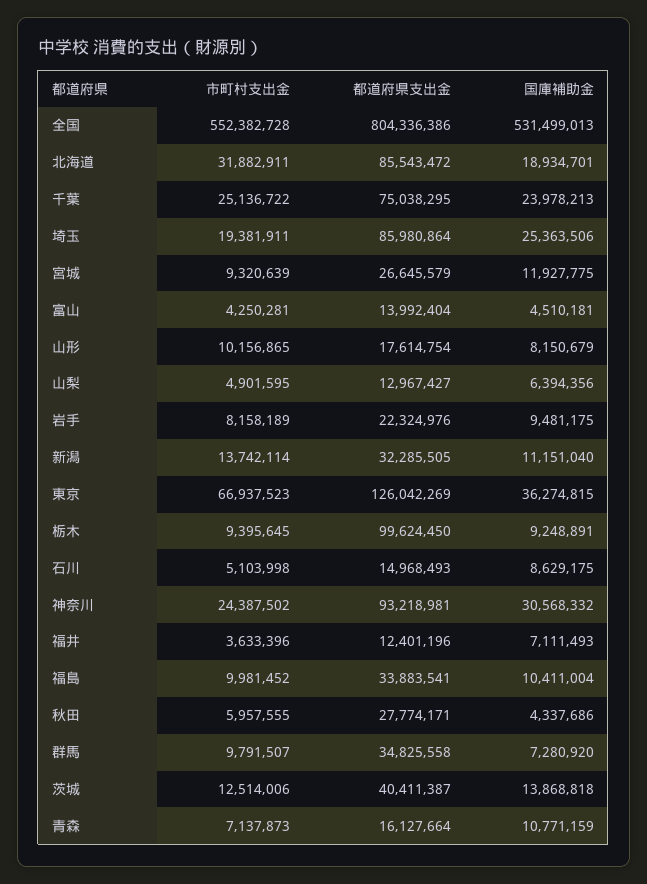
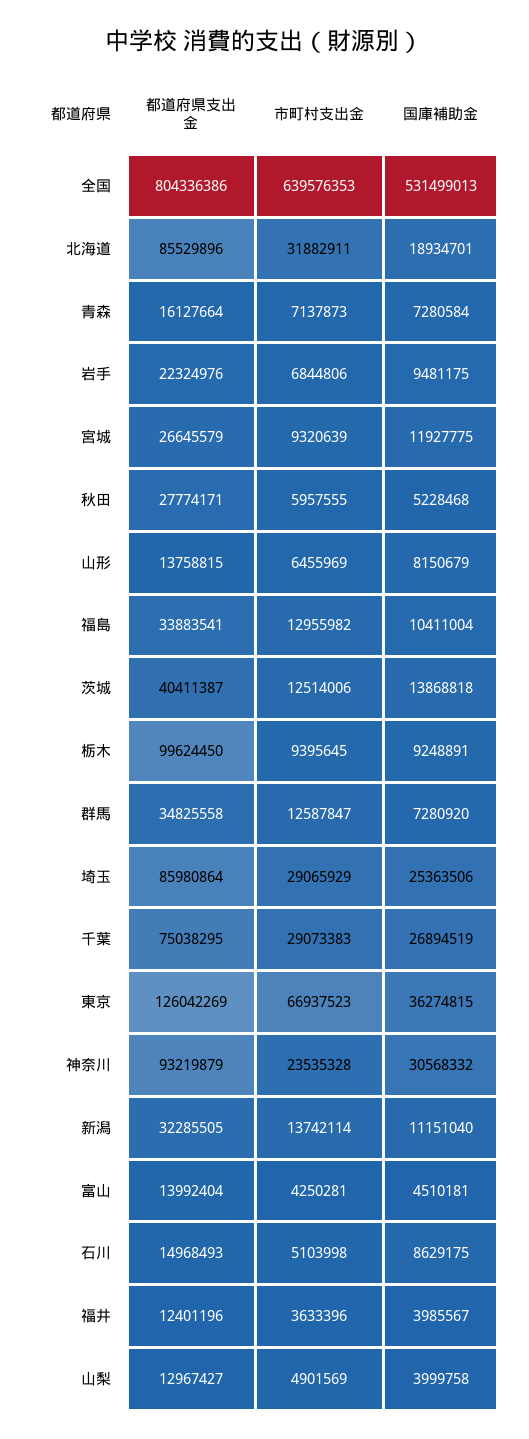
  {
    "市町村支出金": {
-     "全国": 552382728,
+     "全国": 639576353,
      "北海道": 31882911,
-     "千葉": 25136722,
+     "千葉": 29073383,
-     "埼玉": 19381911,
+     "埼玉": 29065929,
      "宮城": 9320639,
      "富山": 4250281,
-     "山形": 10156865,
+     "山形": 6455969,
-     "山梨": 4901595,
+     "山梨": 4901569,
-     "岩手": 8158189,
+     "岩手": 6844806,
      "新潟": 13742114,
      "東京": 66937523,
      "栃木": 9395645,
      "石川": 5103998,
-     "神奈川": 24387502,
+     "神奈川": 23535328,
      "福井": 3633396,
-     "福島": 9981452,
+     "福島": 12955982,
      "秋田": 5957555,
-     "群馬": 9791507,
+     "群馬": 12587847,
      "茨城": 12514006,
      "青森": 7137873
    },
    "都道府県支出金": {
      "全国": 804336386,
-     "北海道": 85543472,
+     "北海道": 85529896,
      "千葉": 75038295,
      "埼玉": 85980864,
      "宮城": 26645579,
      "富山": 13992404,
-     "山形": 17614754,
+     "山形": 13758815,
      "山梨": 12967427,
      "岩手": 22324976,
      "新潟": 32285505,
      "東京": 126042269,
      "栃木": 99624450,
      "石川": 14968493,
-     "神奈川": 93218981,
+     "神奈川": 93219879,
      "福井": 12401196,
      "福島": 33883541,
      "秋田": 27774171,
      "群馬": 34825558,
      "茨城": 40411387,
      "青森": 16127664
    },
    "国庫補助金": {
      "全国": 531499013,
      "北海道": 18934701,
-     "千葉": 23978213,
+     "千葉": 26894519,
      "埼玉": 25363506,
      "宮城": 11927775,
      "富山": 4510181,
      "山形": 8150679,
-     "山梨": 6394356,
+     "山梨": 3999758,
      "岩手": 9481175,
      "新潟": 11151040,
      "東京": 36274815,
      "栃木": 9248891,
      "石川": 8629175,
      "神奈川": 30568332,
-     "福井": 7111493,
+     "福井": 3985567,
      "福島": 10411004,
-     "秋田": 4337686,
+     "秋田": 5228468,
      "群馬": 7280920,
      "茨城": 13868818,
-     "青森": 10771159
+     "青森": 7280584
    }
  }

